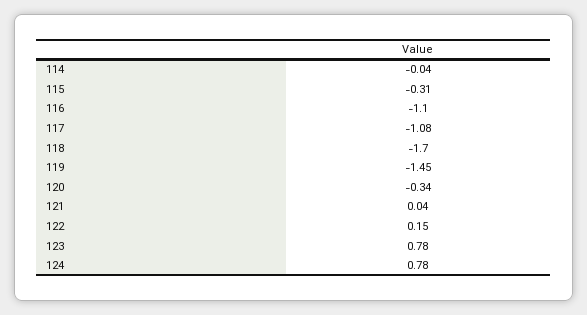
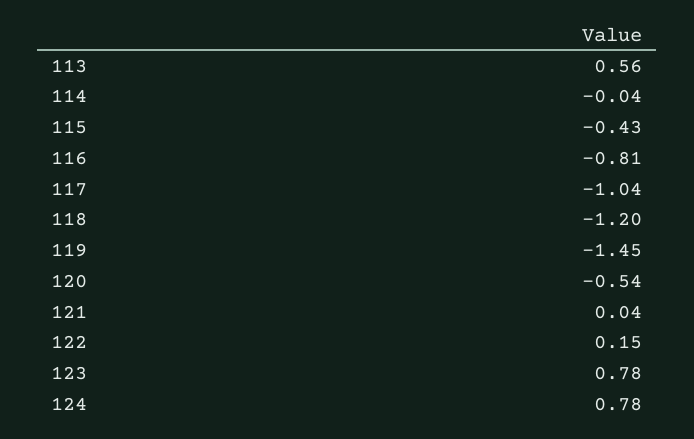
  {
    "114": -0.04,
-   "115": -0.31,
+   "115": -0.43,
-   "116": -1.1,
+   "116": -0.81,
-   "117": -1.08,
+   "117": -1.04,
-   "118": -1.7,
+   "118": -1.2,
    "119": -1.45,
-   "120": -0.34,
+   "120": -0.54,
    "121": 0.04,
    "122": 0.15,
    "123": 0.78,
-   "124": 0.78
+   "124": 0.78,
+   "113": 0.56
  }

